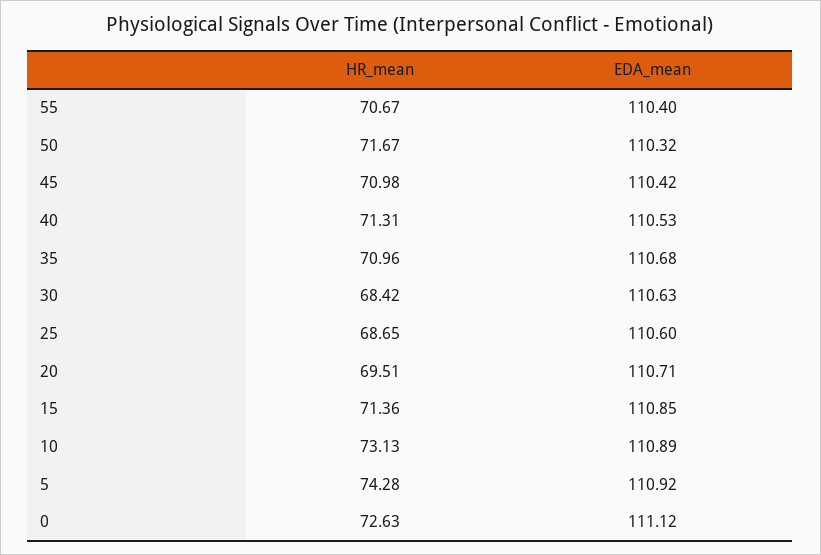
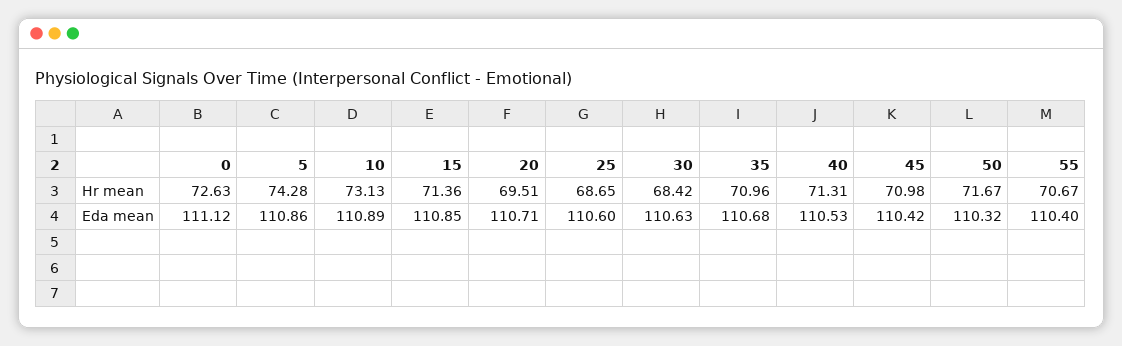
  {
    "HR_mean": {
      "55": 70.67,
      "50": 71.67,
      "45": 70.98,
      "40": 71.31,
      "35": 70.96,
      "30": 68.42,
      "25": 68.65,
      "20": 69.51,
      "15": 71.36,
      "10": 73.13,
      "5": 74.28,
      "0": 72.63
    },
    "EDA_mean": {
      "55": 110.4,
      "50": 110.32,
      "45": 110.42,
      "40": 110.53,
      "35": 110.68,
      "30": 110.63,
      "25": 110.6,
      "20": 110.71,
      "15": 110.85,
      "10": 110.89,
-     "5": 110.92,
+     "5": 110.86,
      "0": 111.12
    }
  }

